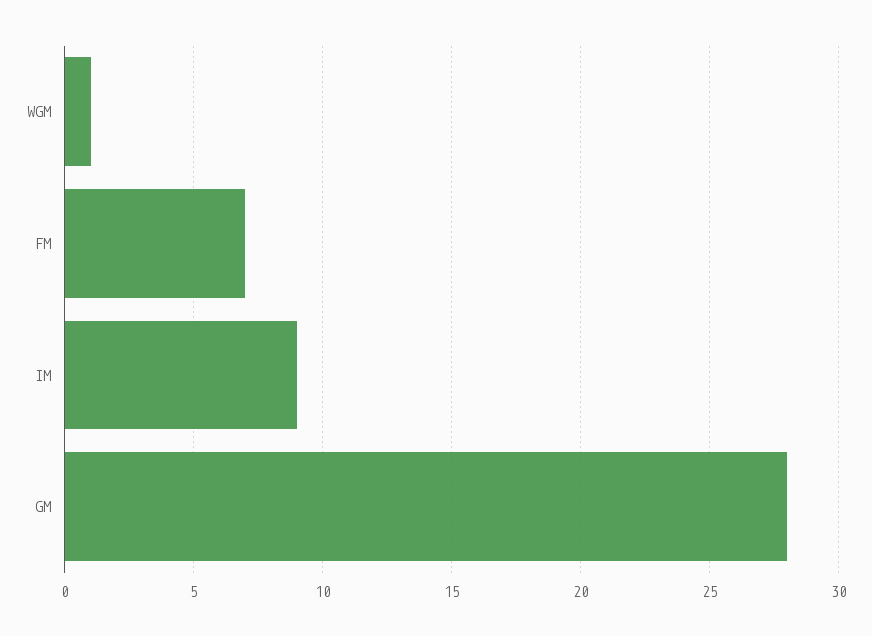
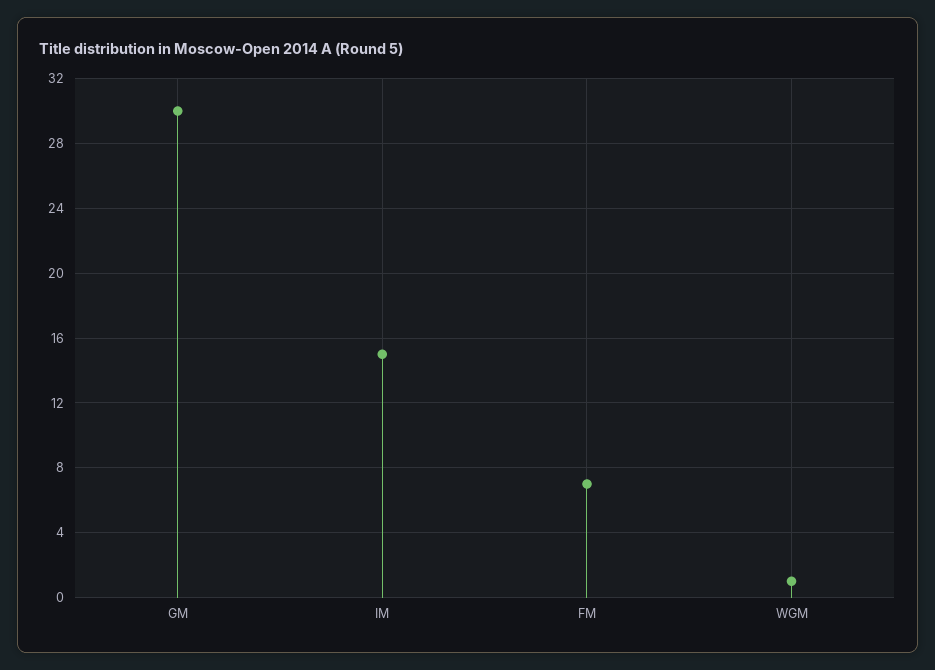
  {
    "WGM": 1,
    "FM": 7,
-   "IM": 9,
+   "IM": 15,
-   "GM": 28
+   "GM": 30
  }

